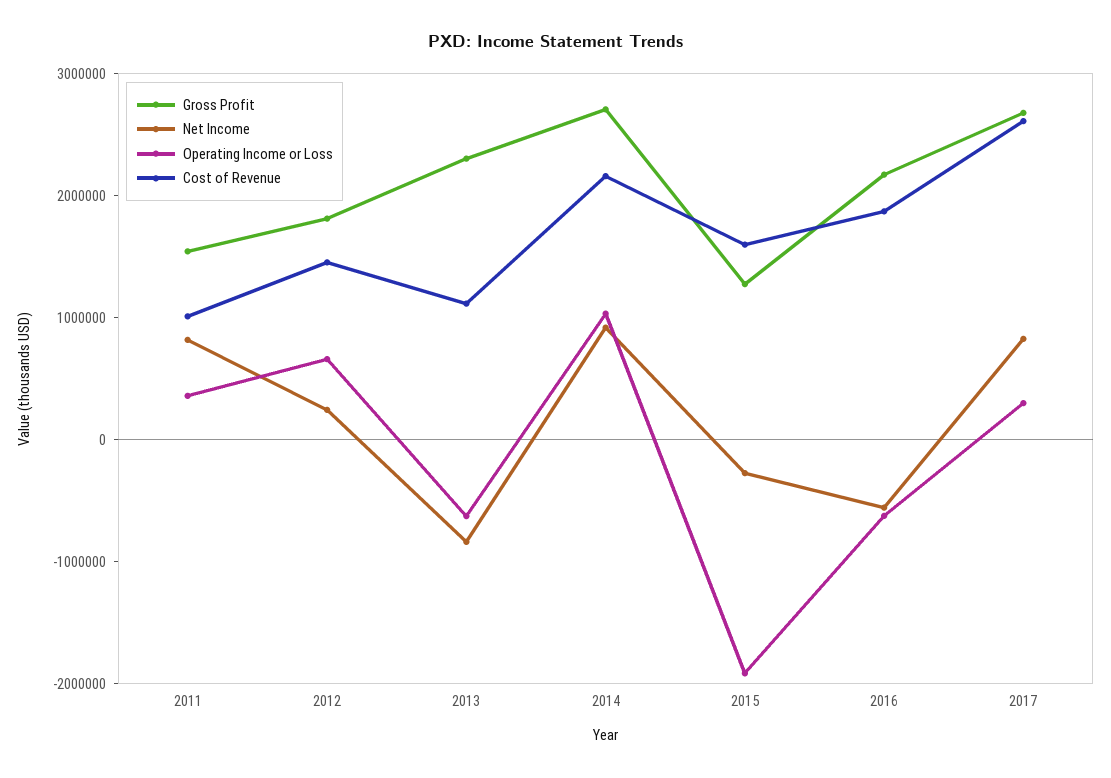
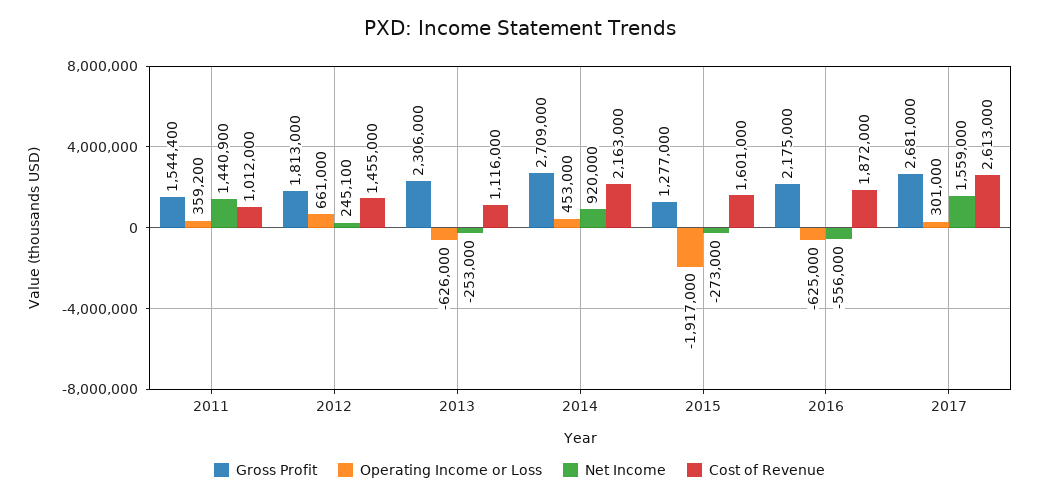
  {
    "Gross Profit": {
      "2011": 1544400,
      "2012": 1813000,
      "2013": 2306000,
      "2014": 2709000,
      "2015": 1277000,
      "2016": 2175000,
      "2017": 2681000
    },
    "Net Income": {
-     "2011": 800000,
+     "2011": 1440900,
      "2012": 245100,
-     "2013": -800000,
+     "2013": -253000,
      "2014": 920000,
      "2015": -273000,
      "2016": -556000,
-     "2017": 800000
+     "2017": 1559000
    },
    "Operating Income or Loss": {
      "2011": 359200,
      "2012": 661000,
      "2013": -626000,
-     "2014": 1000000,
+     "2014": 453000,
      "2015": -1917000,
      "2016": -625000,
      "2017": 301000
    },
    "Cost of Revenue": {
      "2011": 1012000,
      "2012": 1455000,
      "2013": 1116000,
      "2014": 2163000,
      "2015": 1601000,
      "2016": 1872000,
      "2017": 2613000
    }
  }

